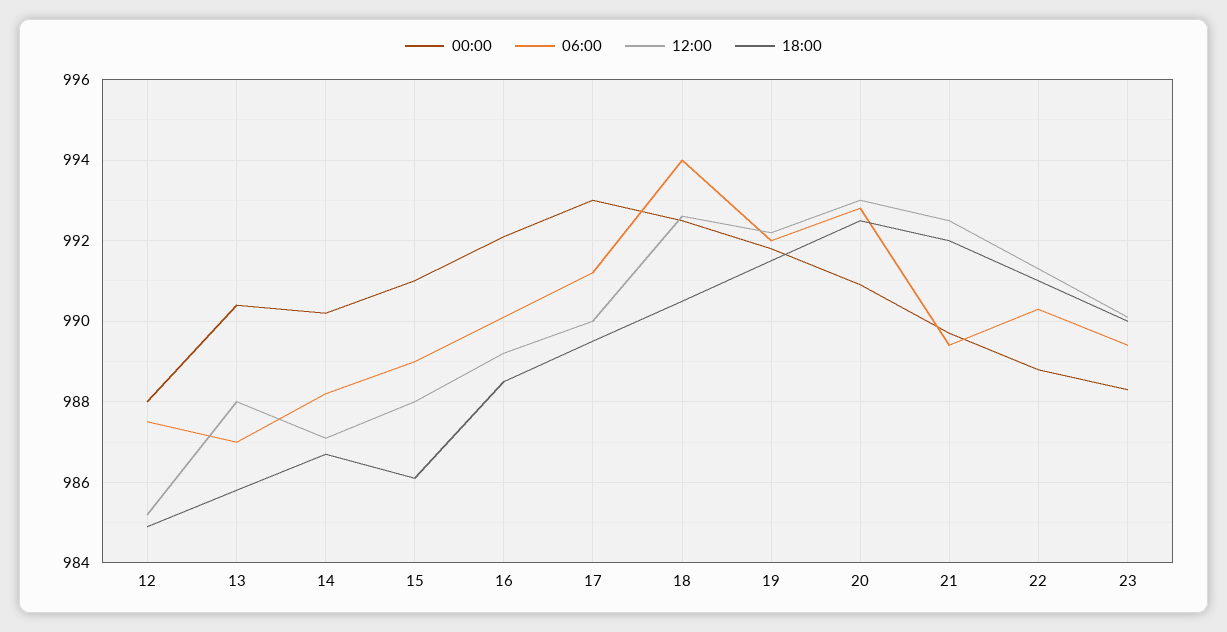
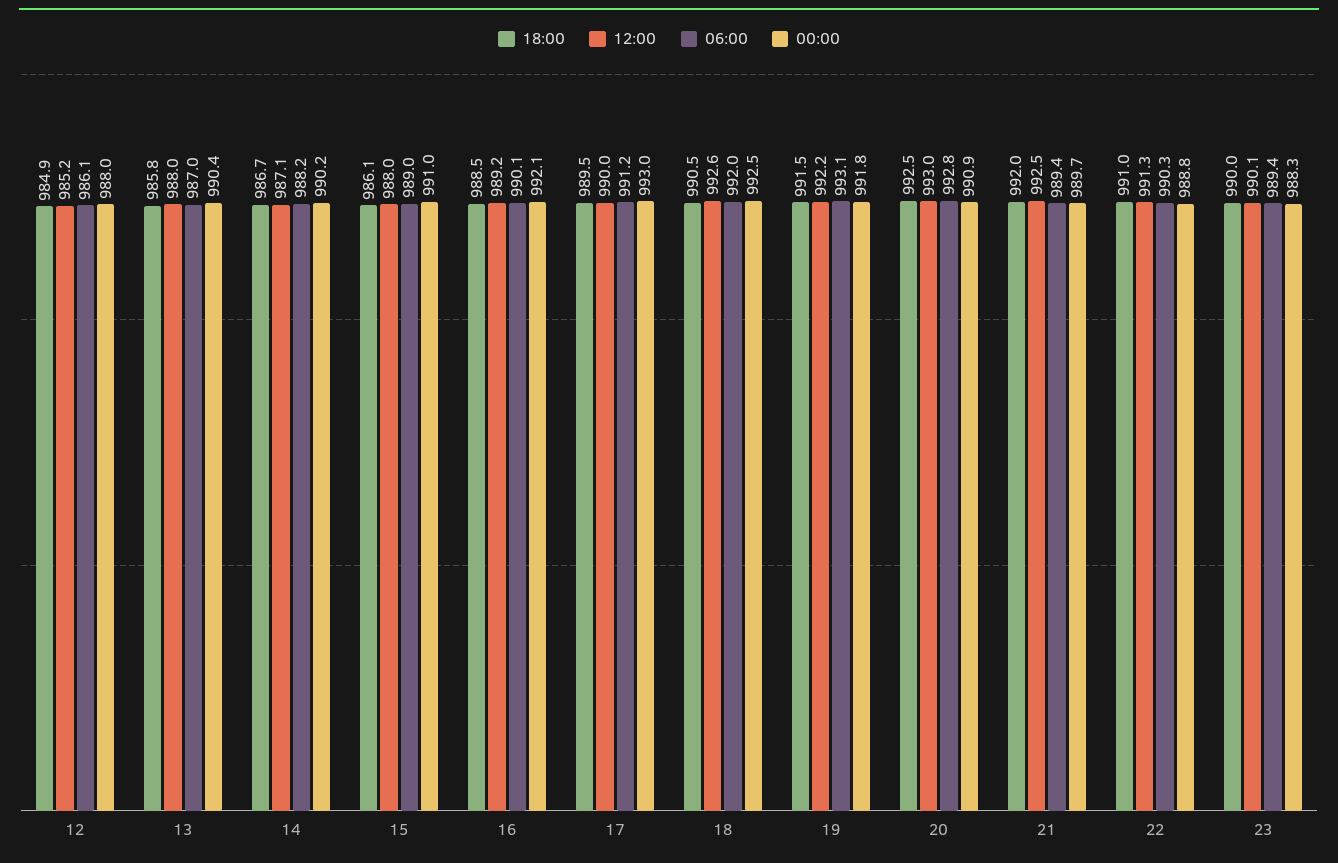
  {
    "00:00": {
      "12": 988,
      "13": 990.4,
      "14": 990.2,
      "15": 991,
      "16": 992.1,
      "17": 993,
      "18": 992.5,
      "19": 991.8,
      "20": 990.9,
      "21": 989.7,
      "22": 988.8,
      "23": 988.3
    },
    "06:00": {
-     "12": 987.5,
+     "12": 986.1,
      "13": 987,
      "14": 988.2,
      "15": 989,
      "16": 990.1,
      "17": 991.2,
-     "18": 994,
+     "18": 992,
-     "19": 992,
+     "19": 993.1,
      "20": 992.8,
      "21": 989.4,
      "22": 990.3,
      "23": 989.4
    },
    "12:00": {
      "12": 985.2,
      "13": 988,
      "14": 987.1,
      "15": 988,
      "16": 989.2,
      "17": 990,
      "18": 992.6,
      "19": 992.2,
      "20": 993,
      "21": 992.5,
      "22": 991.3,
      "23": 990.1
    },
    "18:00": {
      "12": 984.9,
      "13": 985.8,
      "14": 986.7,
      "15": 986.1,
      "16": 988.5,
      "17": 989.5,
      "18": 990.5,
      "19": 991.5,
      "20": 992.5,
      "21": 992,
      "22": 991,
      "23": 990
    }
  }

